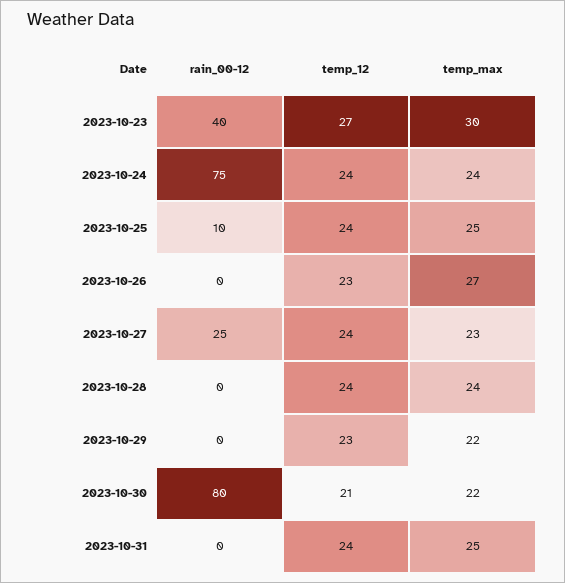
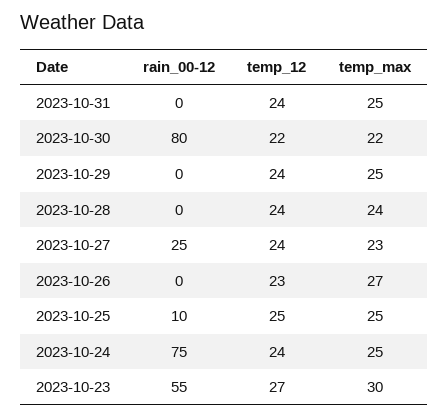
  {
    "rain_00-12": {
-     "2023-10-23": 40,
+     "2023-10-23": 55,
      "2023-10-24": 75,
      "2023-10-25": 10,
      "2023-10-26": 0,
      "2023-10-27": 25,
      "2023-10-28": 0,
      "2023-10-29": 0,
      "2023-10-30": 80,
      "2023-10-31": 0
    },
    "temp_12": {
      "2023-10-23": 27,
      "2023-10-24": 24,
-     "2023-10-25": 24,
+     "2023-10-25": 25,
      "2023-10-26": 23,
      "2023-10-27": 24,
      "2023-10-28": 24,
-     "2023-10-29": 23,
+     "2023-10-29": 24,
-     "2023-10-30": 21,
+     "2023-10-30": 22,
      "2023-10-31": 24
    },
    "temp_max": {
      "2023-10-23": 30,
-     "2023-10-24": 24,
+     "2023-10-24": 25,
      "2023-10-25": 25,
      "2023-10-26": 27,
      "2023-10-27": 23,
      "2023-10-28": 24,
-     "2023-10-29": 22,
+     "2023-10-29": 25,
      "2023-10-30": 22,
      "2023-10-31": 25
    }
  }

